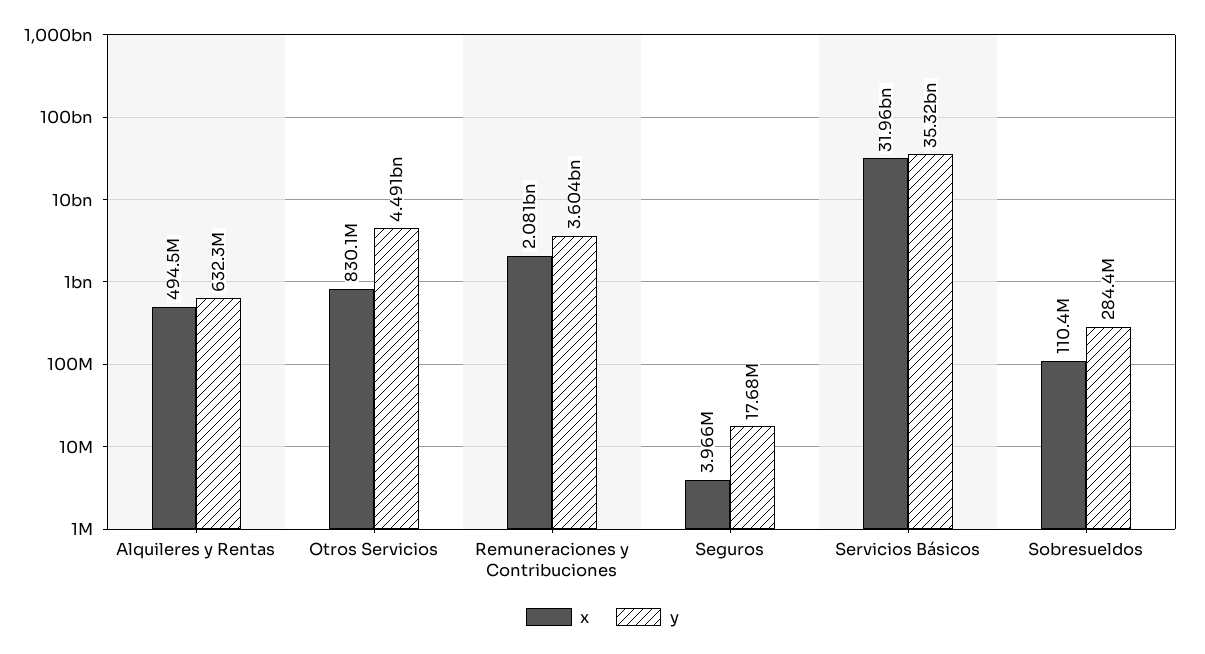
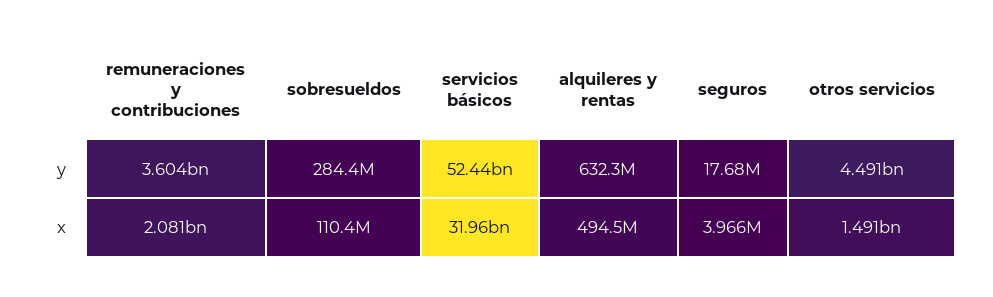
  {
    "x": {
      "Alquileres y Rentas": 494500000,
-     "Otros Servicios": 830100000,
+     "Otros Servicios": 1491000000,
      "Remuneraciones y Contribuciones": 2081000000,
      "Seguros": 3966000,
      "Servicios Básicos": 31960000000,
      "Sobresueldos": 110400000
    },
    "y": {
      "Alquileres y Rentas": 632300000,
      "Otros Servicios": 4491000000,
      "Remuneraciones y Contribuciones": 3604000000,
      "Seguros": 17680000,
-     "Servicios Básicos": 35320000000,
+     "Servicios Básicos": 52440000000,
      "Sobresueldos": 284400000
    }
  }

